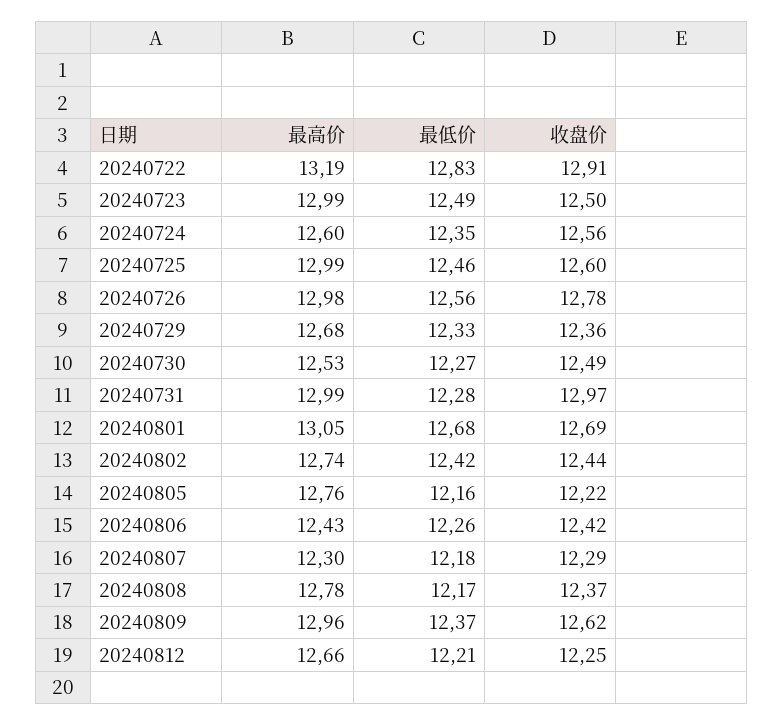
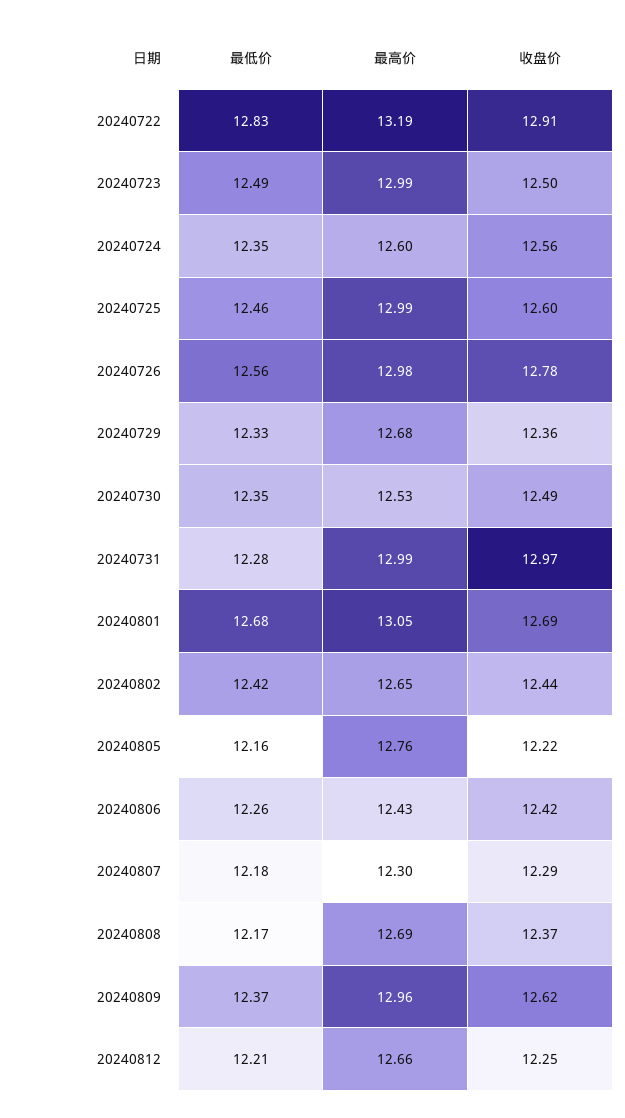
  {
    "最高价": {
      "20240722": 13.19,
      "20240723": 12.99,
      "20240724": 12.6,
      "20240725": 12.99,
      "20240726": 12.98,
      "20240729": 12.68,
      "20240730": 12.53,
      "20240731": 12.99,
      "20240801": 13.05,
-     "20240802": 12.74,
+     "20240802": 12.65,
      "20240805": 12.76,
      "20240806": 12.43,
      "20240807": 12.3,
-     "20240808": 12.78,
+     "20240808": 12.69,
      "20240809": 12.96,
      "20240812": 12.66
    },
    "最低价": {
      "20240722": 12.83,
      "20240723": 12.49,
      "20240724": 12.35,
      "20240725": 12.46,
      "20240726": 12.56,
      "20240729": 12.33,
-     "20240730": 12.27,
+     "20240730": 12.35,
      "20240731": 12.28,
      "20240801": 12.68,
      "20240802": 12.42,
      "20240805": 12.16,
      "20240806": 12.26,
      "20240807": 12.18,
      "20240808": 12.17,
      "20240809": 12.37,
      "20240812": 12.21
    },
    "收盘价": {
      "20240722": 12.91,
      "20240723": 12.5,
      "20240724": 12.56,
      "20240725": 12.6,
      "20240726": 12.78,
      "20240729": 12.36,
      "20240730": 12.49,
      "20240731": 12.97,
      "20240801": 12.69,
      "20240802": 12.44,
      "20240805": 12.22,
      "20240806": 12.42,
      "20240807": 12.29,
      "20240808": 12.37,
      "20240809": 12.62,
      "20240812": 12.25
    }
  }

